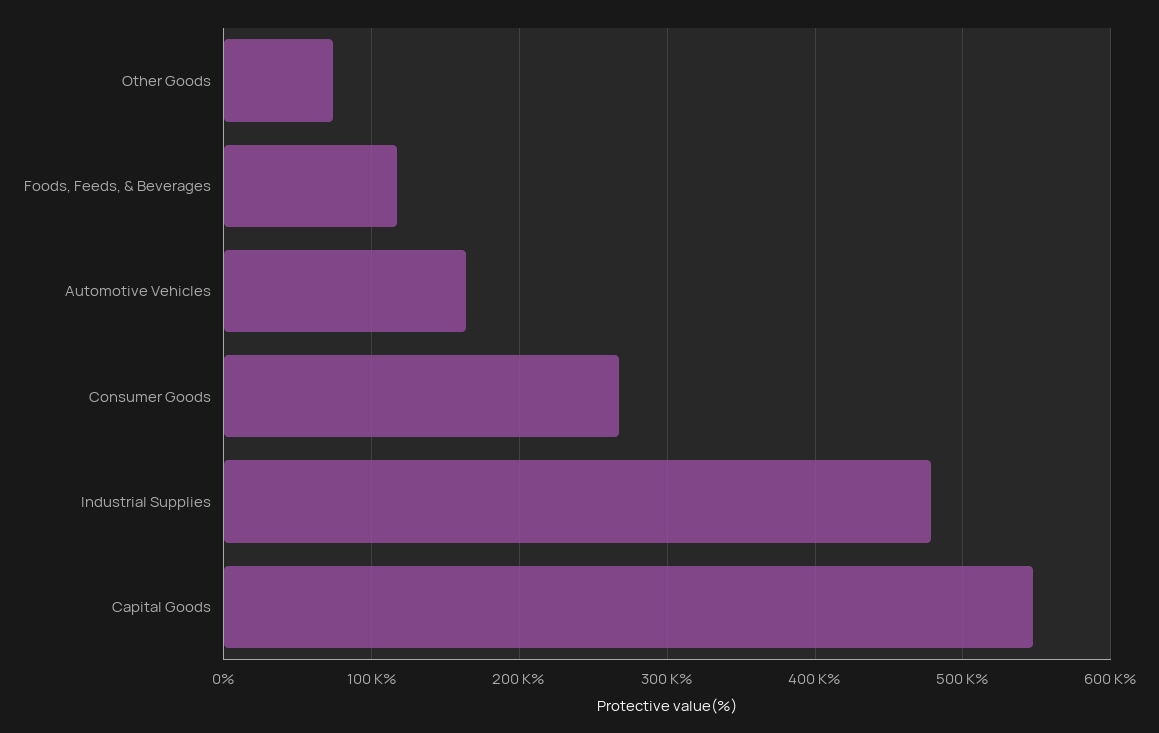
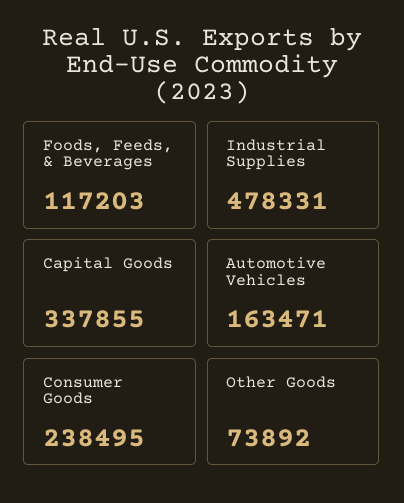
  {
    "Other Goods": 73892,
    "Foods, Feeds, & Beverages": 117203,
    "Automotive Vehicles": 163471,
-   "Consumer Goods": 270000,
+   "Consumer Goods": 238495,
    "Industrial Supplies": 478331,
-   "Capital Goods": 550000
+   "Capital Goods": 337855
  }

